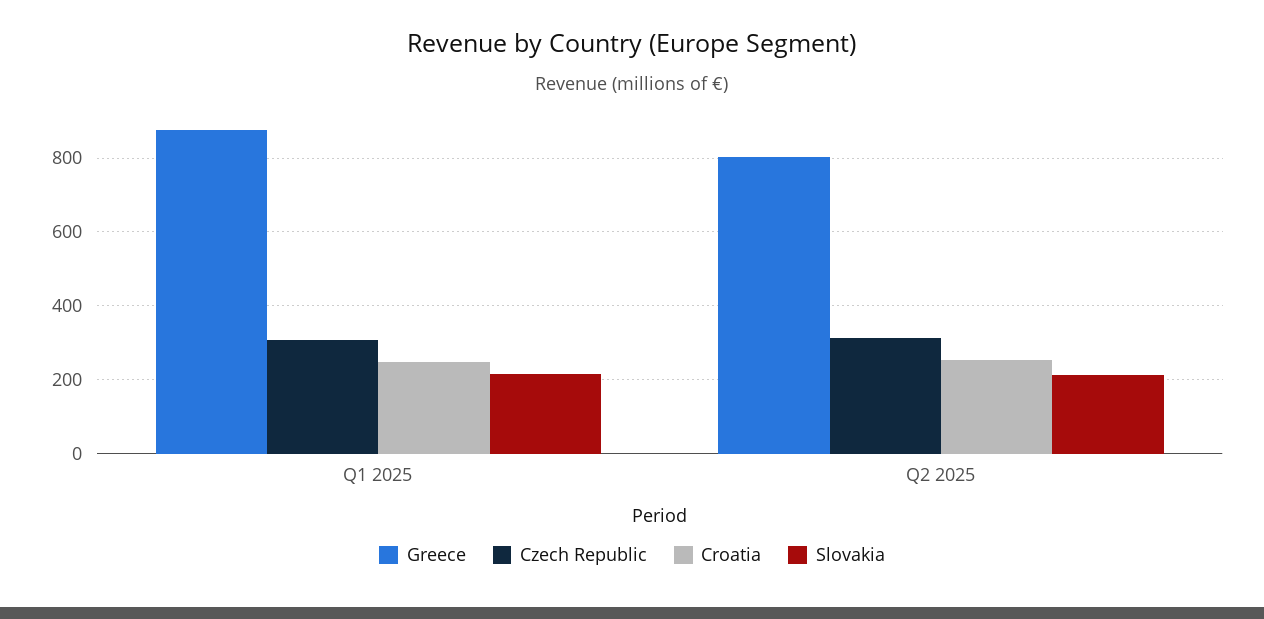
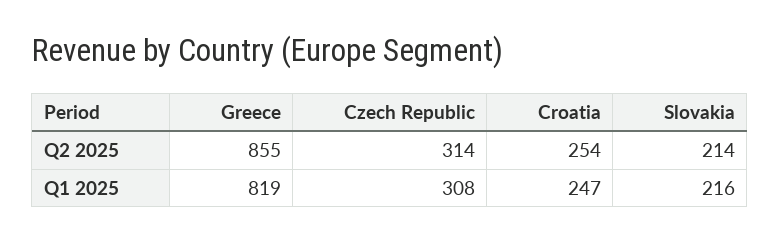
  {
    "Greece": {
-     "Q1 2025": 880,
+     "Q1 2025": 819,
-     "Q2 2025": 800
+     "Q2 2025": 855
    },
    "Czech Republic": {
      "Q1 2025": 308,
      "Q2 2025": 314
    },
    "Croatia": {
      "Q1 2025": 247,
      "Q2 2025": 254
    },
    "Slovakia": {
      "Q1 2025": 216,
      "Q2 2025": 214
    }
  }

